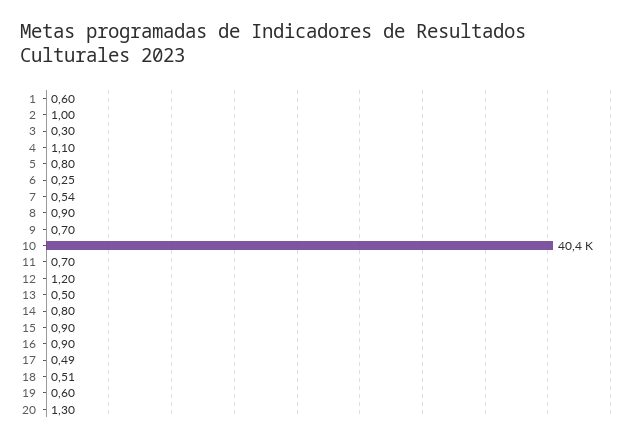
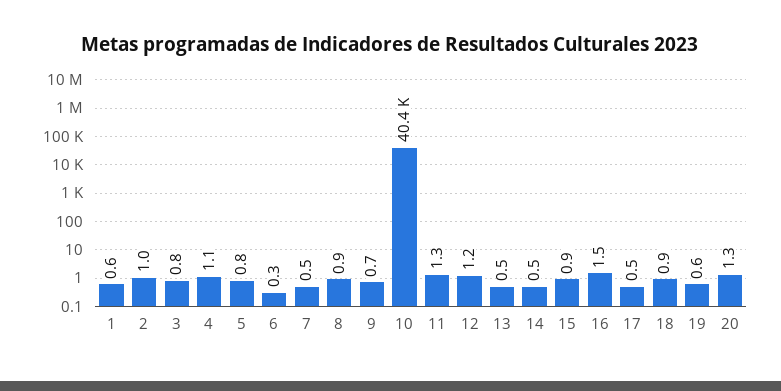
  {
    "1": 0.6,
    "2": 1,
-   "3": 0.3,
+   "3": 0.8,
    "4": 1.1,
    "5": 0.8,
    "6": 0.25,
    "7": 0.54,
    "8": 0.9,
    "9": 0.7,
    "10": 40400,
-   "11": 0.7,
+   "11": 1.3,
    "12": 1.2,
    "13": 0.5,
-   "14": 0.8,
+   "14": 0.5,
    "15": 0.9,
-   "16": 0.9,
+   "16": 1.5,
    "17": 0.49,
-   "18": 0.51,
+   "18": 0.9,
    "19": 0.6,
    "20": 1.3
  }

